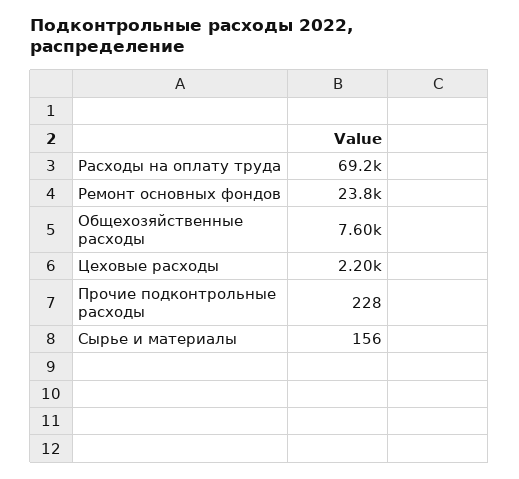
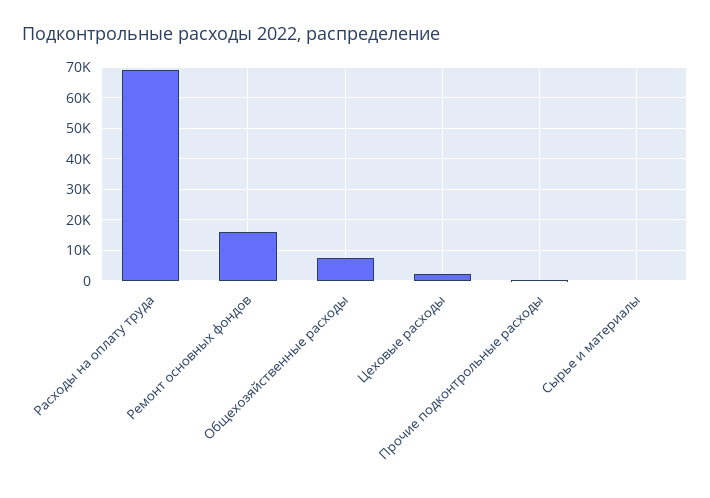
  {
    "Расходы на оплату труда": 69200,
-   "Ремонт основных фондов": 23800,
+   "Ремонт основных фондов": 16000,
    "Общехозяйственные расходы": 7600,
    "Цеховые расходы": 2200,
    "Прочие подконтрольные расходы": 228,
    "Сырье и материалы": 156
  }

